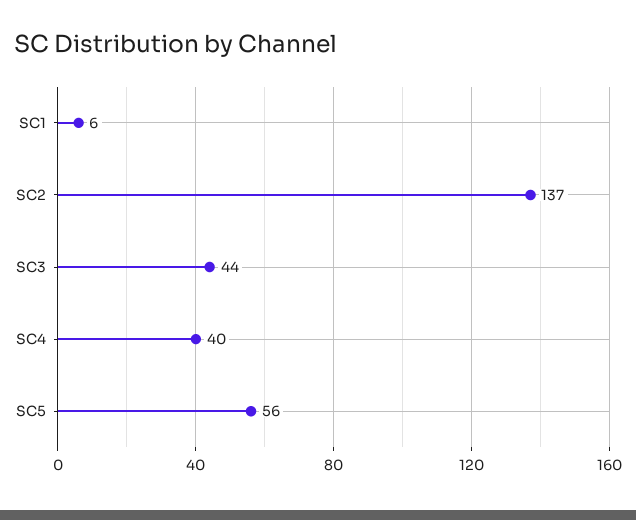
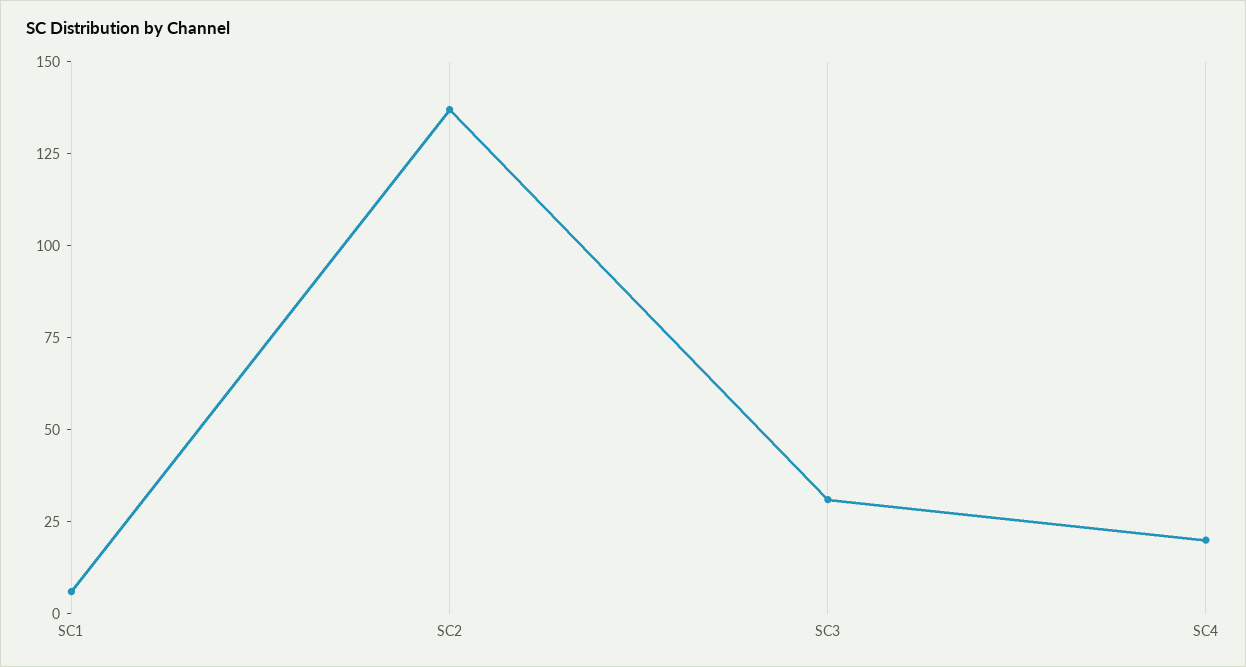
  {
    "SC1": 6,
    "SC2": 137,
-   "SC3": 44,
+   "SC3": 30,
-   "SC4": 40,
+   "SC4": 20
-   "SC5": 56
  }

